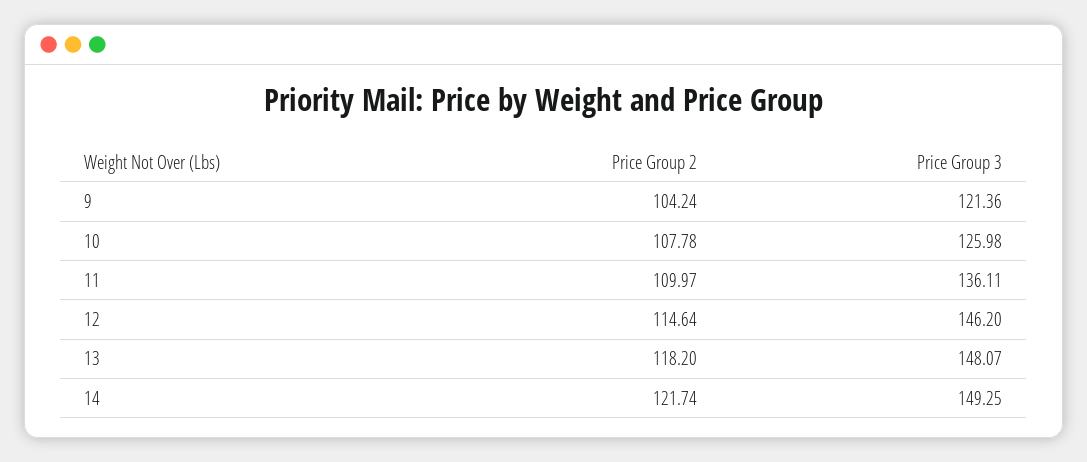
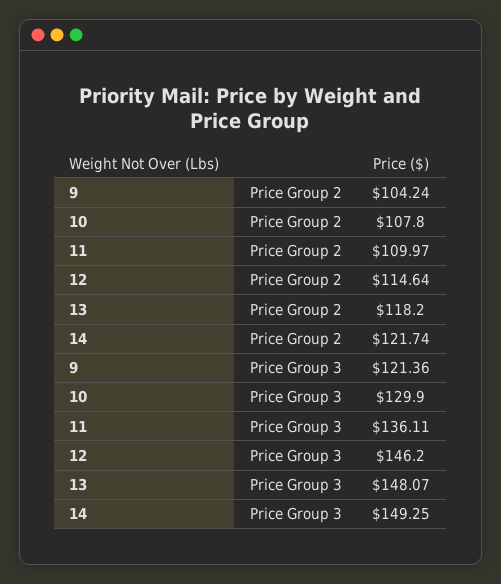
  {
    "Price Group 2": {
      "9": 104.24,
-     "10": 107.78,
+     "10": 107.8,
      "11": 109.97,
      "12": 114.64,
      "13": 118.2,
      "14": 121.74
    },
    "Price Group 3": {
      "9": 121.36,
-     "10": 125.98,
+     "10": 129.9,
      "11": 136.11,
      "12": 146.2,
      "13": 148.07,
      "14": 149.25
    }
  }

